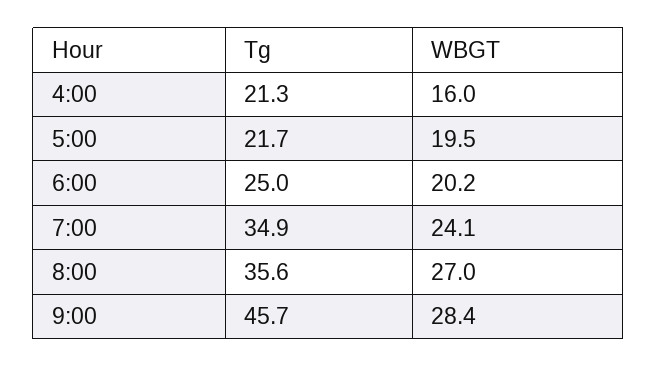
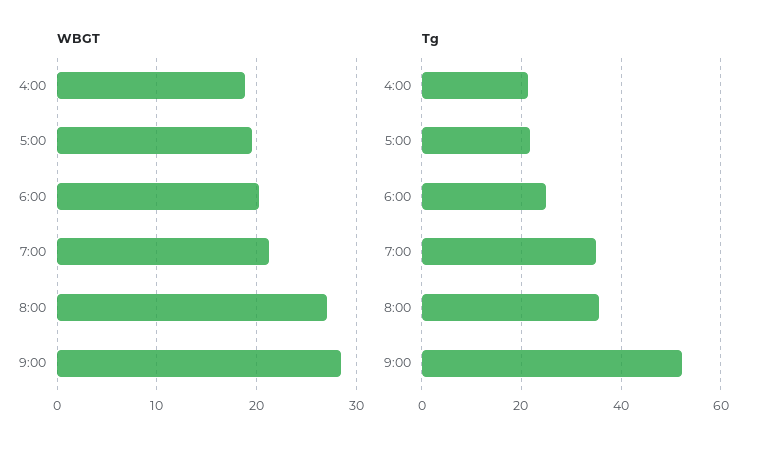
  {
    "Tg": {
      "4:00": 21.3,
      "5:00": 21.7,
      "6:00": 25,
      "7:00": 34.9,
      "8:00": 35.6,
-     "9:00": 45.7
+     "9:00": 52
    },
    "WBGT": {
-     "4:00": 16,
+     "4:00": 19,
      "5:00": 19.5,
      "6:00": 20.2,
-     "7:00": 24.1,
+     "7:00": 21,
      "8:00": 27,
      "9:00": 28.4
    }
  }

